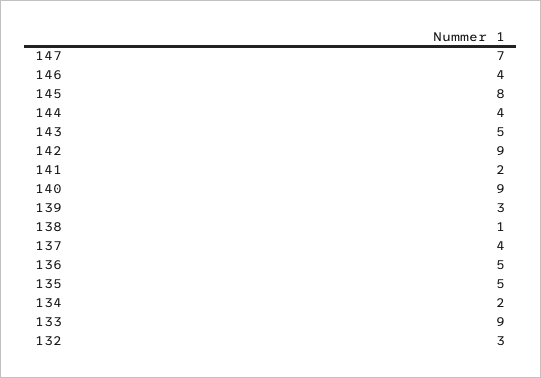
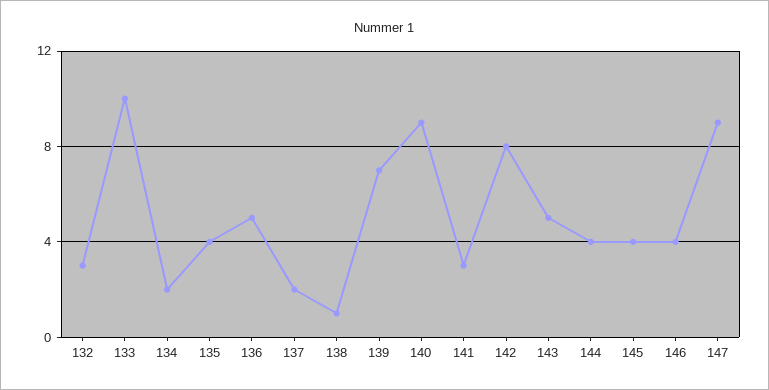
  {
-   "147": 7,
+   "147": 9,
    "146": 4,
-   "145": 8,
+   "145": 4,
    "144": 4,
    "143": 5,
-   "142": 9,
+   "142": 8,
-   "141": 2,
+   "141": 3,
    "140": 9,
-   "139": 3,
+   "139": 7,
    "138": 1,
-   "137": 4,
+   "137": 2,
    "136": 5,
-   "135": 5,
+   "135": 4,
    "134": 2,
-   "133": 9,
+   "133": 10,
    "132": 3
  }

